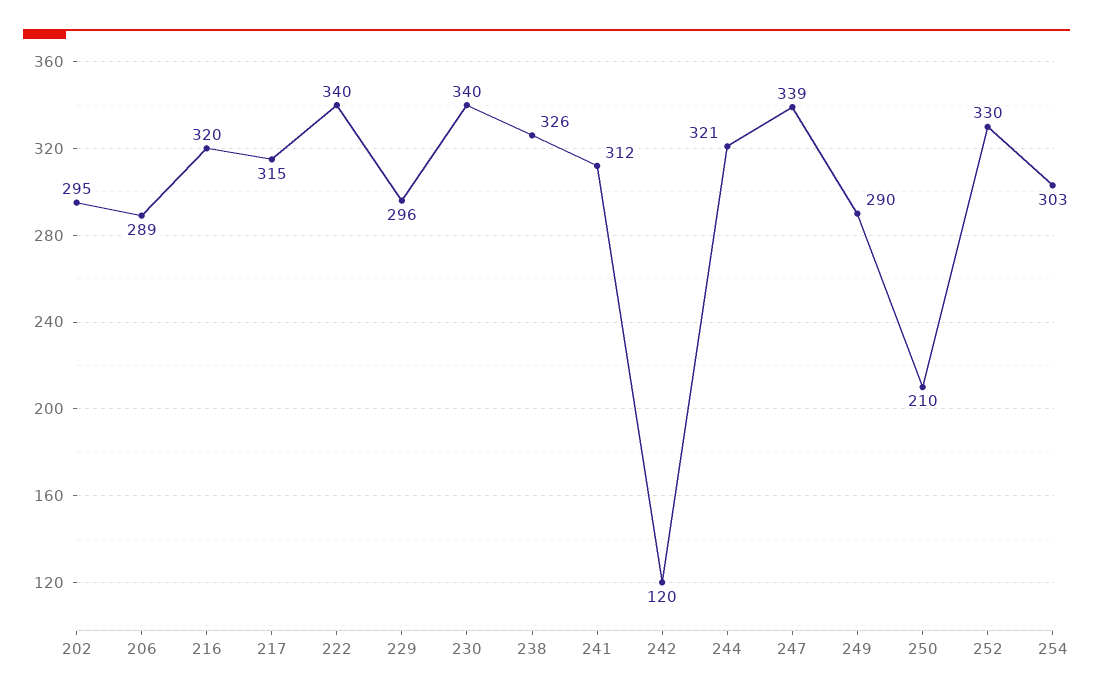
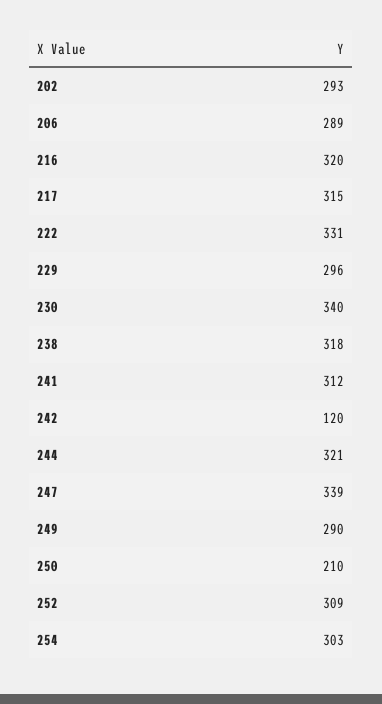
  {
-   "202": 295,
+   "202": 293,
    "206": 289,
    "216": 320,
    "217": 315,
-   "222": 340,
+   "222": 331,
    "229": 296,
    "230": 340,
-   "238": 326,
+   "238": 318,
    "241": 312,
    "242": 120,
    "244": 321,
    "247": 339,
    "249": 290,
    "250": 210,
-   "252": 330,
+   "252": 309,
    "254": 303
  }

